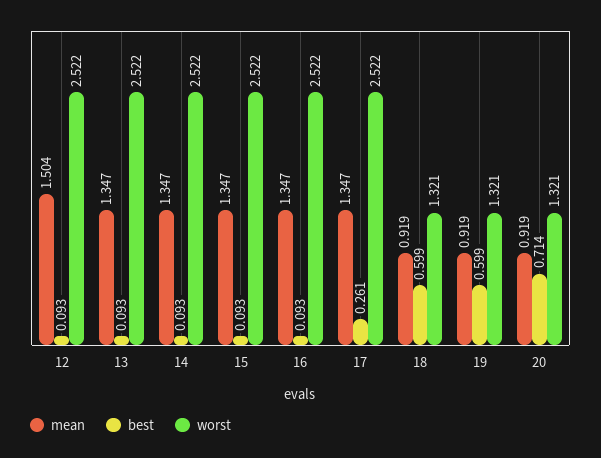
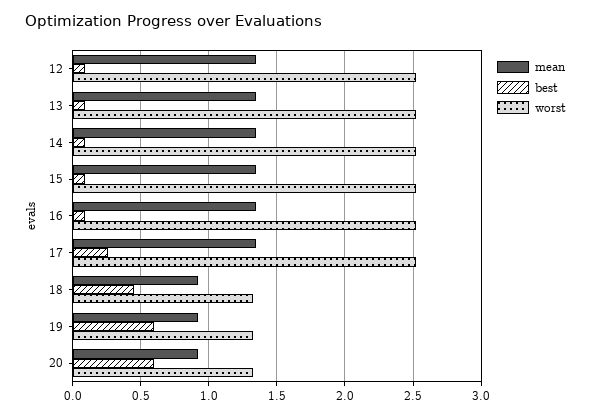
  {
    "mean": {
-     "12": 1.504,
+     "12": 1.35,
      "13": 1.347,
      "14": 1.347,
      "15": 1.347,
      "16": 1.347,
      "17": 1.347,
      "18": 0.919,
      "19": 0.919,
      "20": 0.919
    },
    "best": {
      "12": 0.093,
      "13": 0.093,
      "14": 0.093,
      "15": 0.093,
      "16": 0.093,
      "17": 0.261,
-     "18": 0.599,
+     "18": 0.45,
      "19": 0.599,
-     "20": 0.714
+     "20": 0.6
    },
    "worst": {
      "12": 2.522,
      "13": 2.522,
      "14": 2.522,
      "15": 2.522,
      "16": 2.522,
      "17": 2.522,
      "18": 1.321,
      "19": 1.321,
      "20": 1.321
    }
  }

